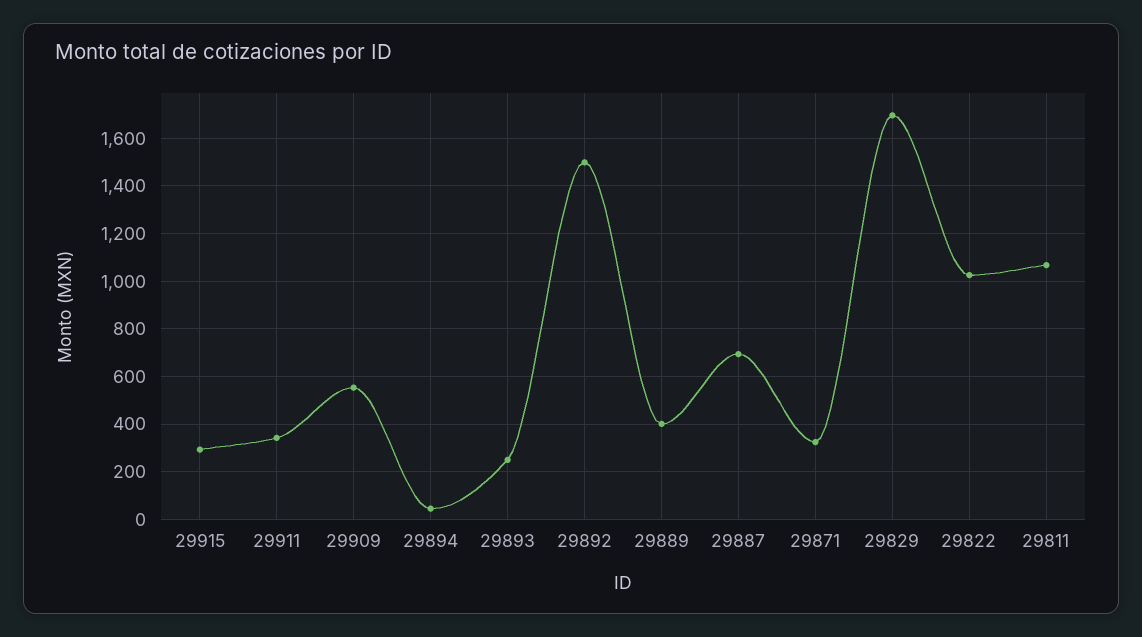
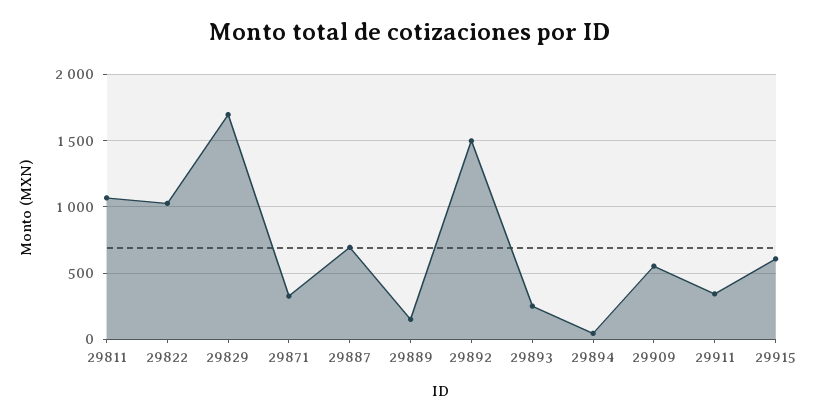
  {
-   "29915": 300,
+   "29915": 600,
    "29911": 350,
    "29909": 550,
    "29894": 50,
    "29893": 250,
    "29892": 1500,
-   "29889": 400,
+   "29889": 150,
    "29887": 700,
    "29871": 300,
    "29829": 1700,
    "29822": 1050,
    "29811": 1050
  }

